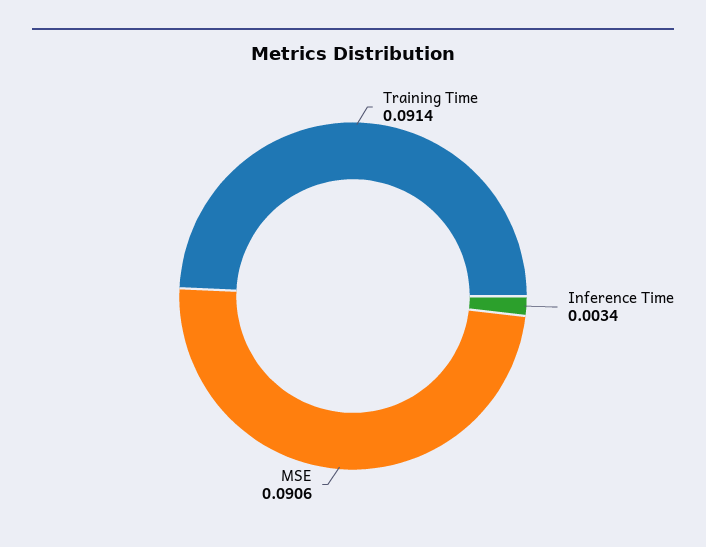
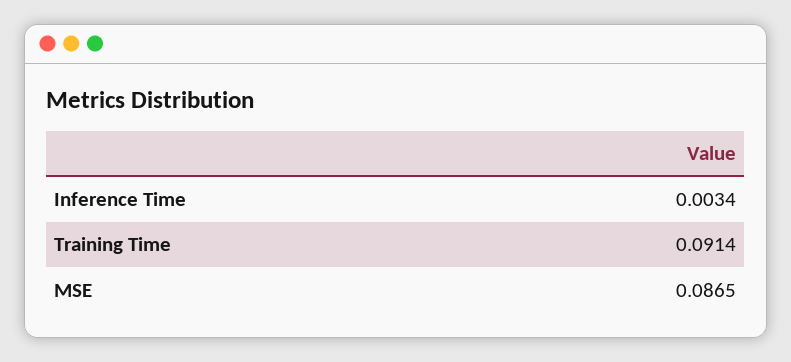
  {
    "Training Time": 0.0914,
    "Inference Time": 0.0034,
-   "MSE": 0.0906
+   "MSE": 0.0865
  }

